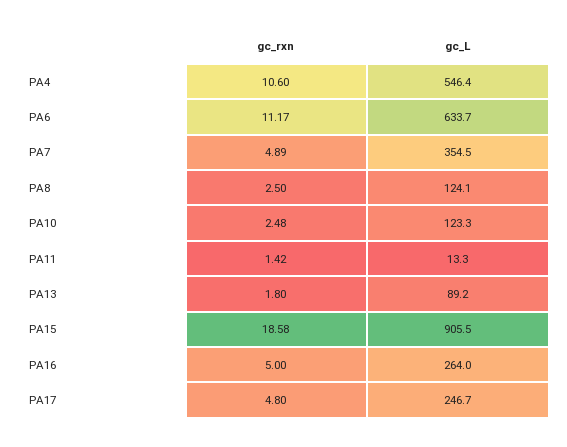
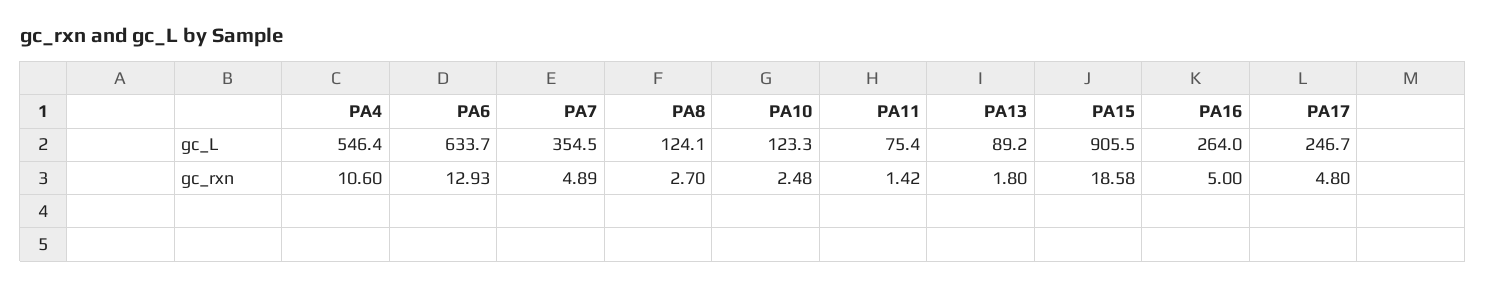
  {
    "gc_rxn": {
      "PA4": 10.6,
-     "PA6": 11.17,
+     "PA6": 12.93,
      "PA7": 4.89,
-     "PA8": 2.5,
+     "PA8": 2.7,
      "PA10": 2.48,
      "PA11": 1.42,
      "PA13": 1.8,
      "PA15": 18.58,
      "PA16": 5,
      "PA17": 4.8
    },
    "gc_L": {
      "PA4": 546.4,
      "PA6": 633.7,
      "PA7": 354.5,
      "PA8": 124.1,
      "PA10": 123.3,
-     "PA11": 13.3,
+     "PA11": 75.4,
      "PA13": 89.2,
      "PA15": 905.5,
      "PA16": 264,
      "PA17": 246.7
    }
  }

